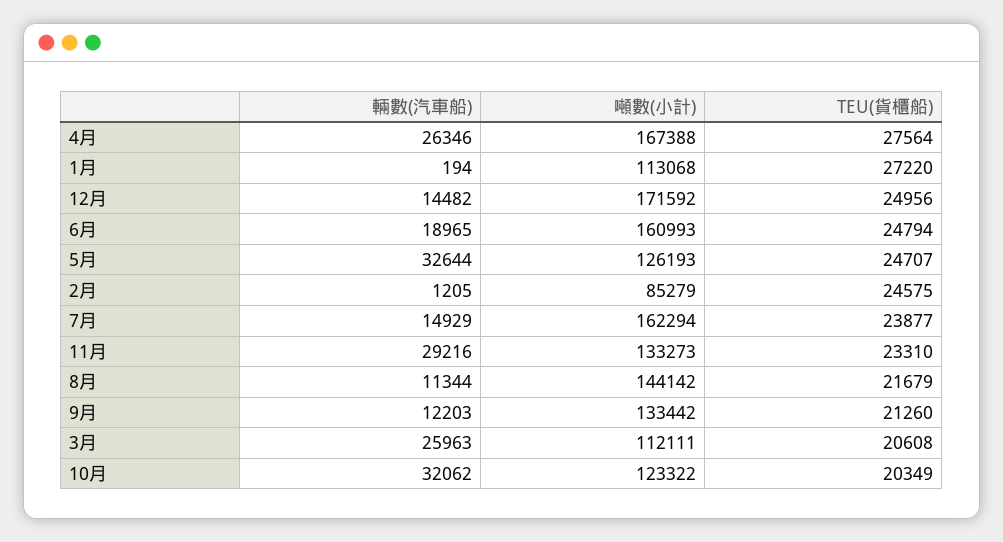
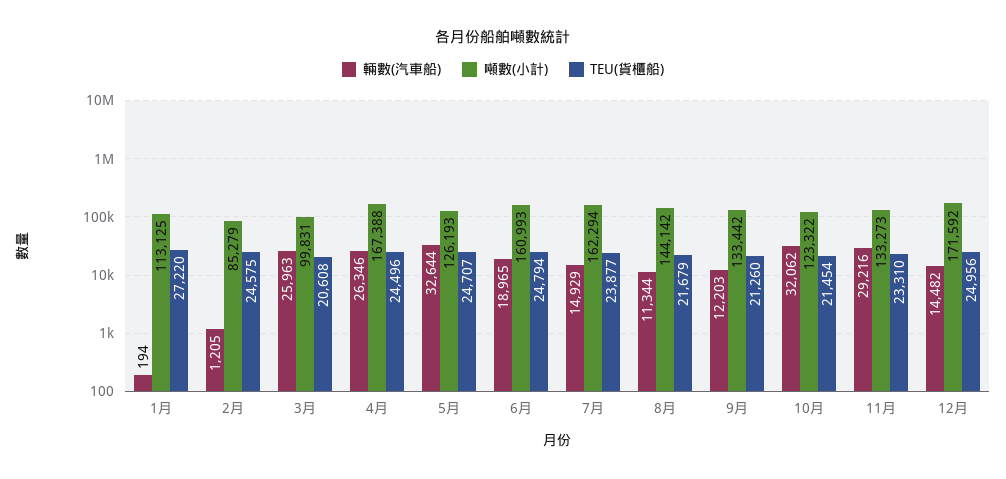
  {
    "輛數(汽車船)": {
      "4月": 26346,
      "1月": 194,
      "12月": 14482,
      "6月": 18965,
      "5月": 32644,
      "2月": 1205,
      "7月": 14929,
      "11月": 29216,
      "8月": 11344,
      "9月": 12203,
      "3月": 25963,
      "10月": 32062
    },
    "噸數(小計)": {
      "4月": 167388,
-     "1月": 113068,
+     "1月": 113125,
      "12月": 171592,
      "6月": 160993,
      "5月": 126193,
      "2月": 85279,
      "7月": 162294,
      "11月": 133273,
      "8月": 144142,
      "9月": 133442,
-     "3月": 112111,
+     "3月": 99831,
      "10月": 123322
    },
    "TEU(貨櫃船)": {
-     "4月": 27564,
+     "4月": 24496,
      "1月": 27220,
      "12月": 24956,
      "6月": 24794,
      "5月": 24707,
      "2月": 24575,
      "7月": 23877,
      "11月": 23310,
      "8月": 21679,
      "9月": 21260,
      "3月": 20608,
-     "10月": 20349
+     "10月": 21454
    }
  }

